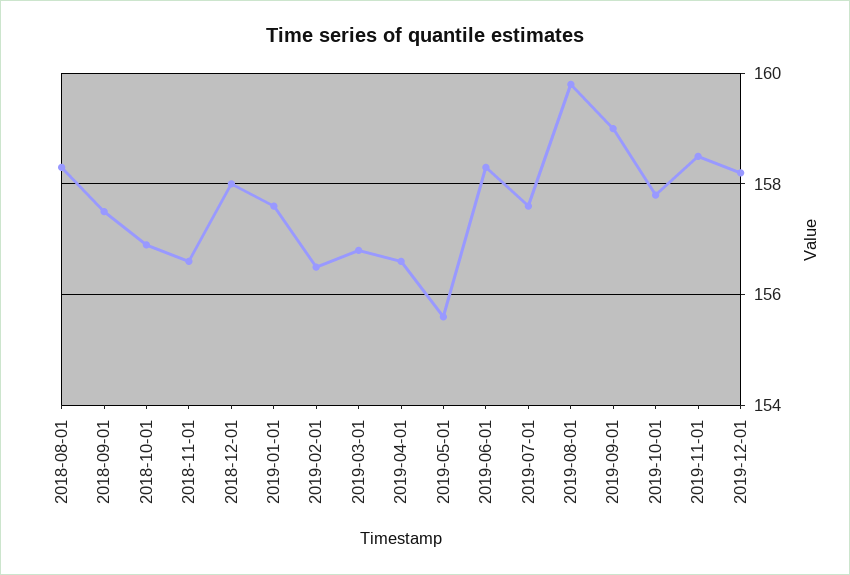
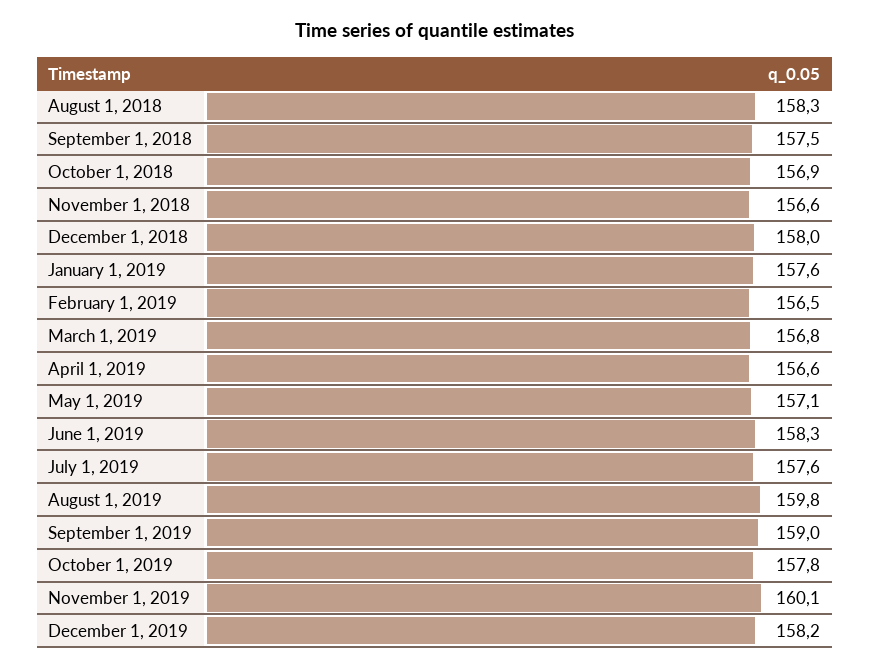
  {
    "2018-08-01": 158.3,
    "2018-09-01": 157.5,
    "2018-10-01": 156.9,
    "2018-11-01": 156.6,
    "2018-12-01": 158,
    "2019-01-01": 157.6,
    "2019-02-01": 156.5,
    "2019-03-01": 156.8,
    "2019-04-01": 156.6,
-   "2019-05-01": 155.5,
+   "2019-05-01": 157.1,
    "2019-06-01": 158.3,
    "2019-07-01": 157.6,
    "2019-08-01": 159.8,
    "2019-09-01": 159,
    "2019-10-01": 157.8,
-   "2019-11-01": 158.5,
+   "2019-11-01": 160.1,
    "2019-12-01": 158.2
  }

